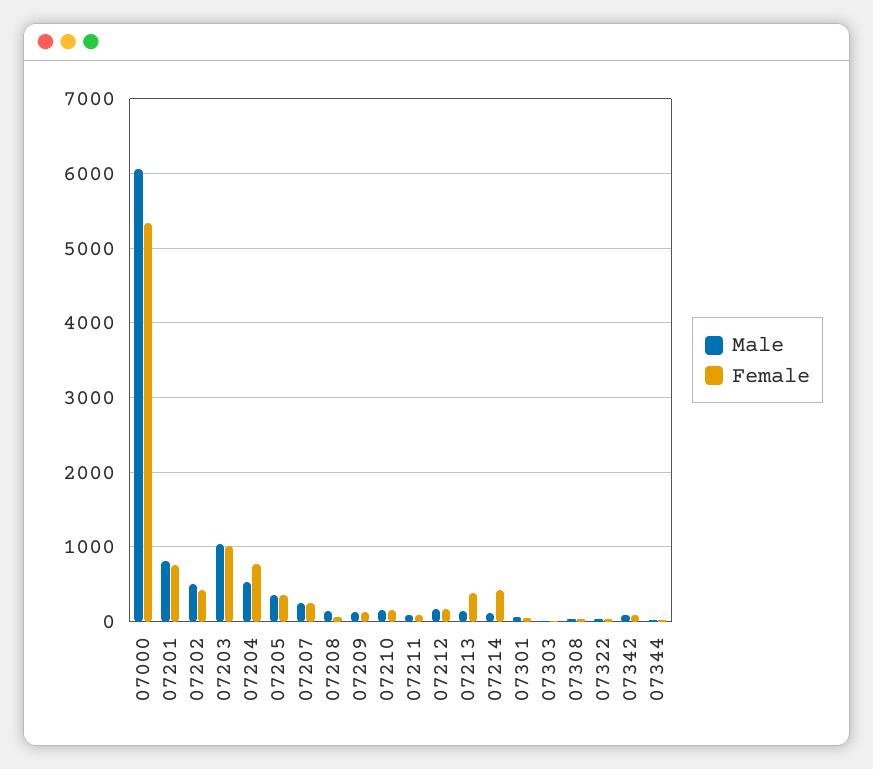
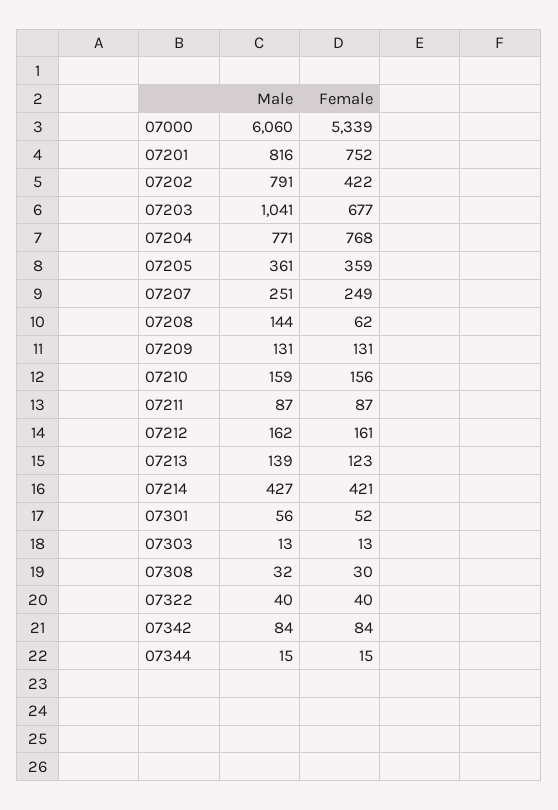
  {
    "Male": {
      "07000": 6060,
      "07201": 816,
-     "07202": 500,
+     "07202": 791,
      "07203": 1041,
-     "07204": 500,
+     "07204": 771,
      "07205": 361,
      "07207": 251,
      "07208": 144,
      "07209": 131,
      "07210": 159,
      "07211": 87,
      "07212": 162,
      "07213": 139,
-     "07214": 100,
+     "07214": 427,
      "07301": 56,
      "07303": 13,
      "07308": 32,
      "07322": 40,
      "07342": 84,
      "07344": 15
    },
    "Female": {
      "07000": 5339,
      "07201": 752,
      "07202": 422,
-     "07203": 1000,
+     "07203": 677,
      "07204": 768,
      "07205": 359,
      "07207": 249,
      "07208": 62,
      "07209": 131,
      "07210": 156,
      "07211": 87,
      "07212": 161,
-     "07213": 400,
+     "07213": 123,
      "07214": 421,
      "07301": 52,
      "07303": 13,
      "07308": 30,
      "07322": 40,
      "07342": 84,
      "07344": 15
    }
  }

